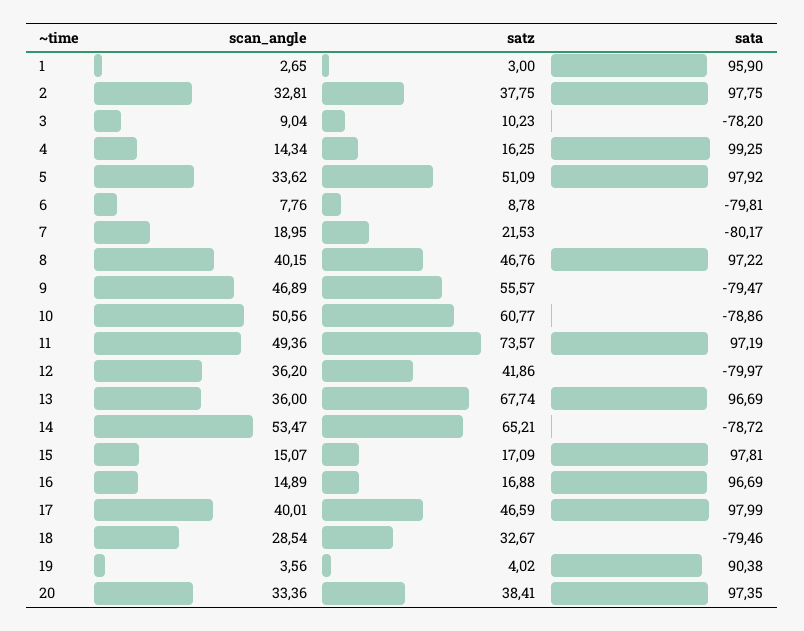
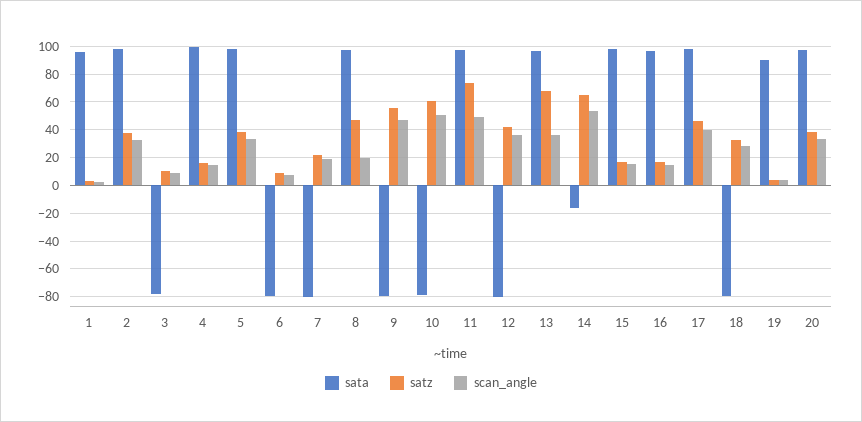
  {
    "scan_angle": {
      "1": 2.65,
      "2": 32.81,
      "3": 9.04,
      "4": 14.34,
      "5": 33.62,
      "6": 7.76,
      "7": 18.95,
-     "8": 40.15,
+     "8": 20,
      "9": 46.89,
      "10": 50.56,
      "11": 49.36,
      "12": 36.2,
      "13": 36,
      "14": 53.47,
      "15": 15.07,
      "16": 14.89,
      "17": 40.01,
      "18": 28.54,
      "19": 3.56,
      "20": 33.36
    },
    "satz": {
      "1": 3,
      "2": 37.75,
      "3": 10.23,
      "4": 16.25,
-     "5": 51.09,
+     "5": 40,
      "6": 8.78,
      "7": 21.53,
      "8": 46.76,
      "9": 55.57,
      "10": 60.77,
      "11": 73.57,
      "12": 41.86,
      "13": 67.74,
      "14": 65.21,
      "15": 17.09,
      "16": 16.88,
      "17": 46.59,
      "18": 32.67,
      "19": 4.02,
      "20": 38.41
    },
    "sata": {
      "1": 95.9,
      "2": 97.75,
      "3": -78.2,
      "4": 99.25,
      "5": 97.92,
      "6": -79.81,
      "7": -80.17,
      "8": 97.22,
      "9": -79.47,
      "10": -78.86,
      "11": 97.19,
      "12": -79.97,
      "13": 96.69,
-     "14": -78.72,
+     "14": -15,
      "15": 97.81,
      "16": 96.69,
      "17": 97.99,
      "18": -79.46,
      "19": 90.38,
      "20": 97.35
    }
  }

